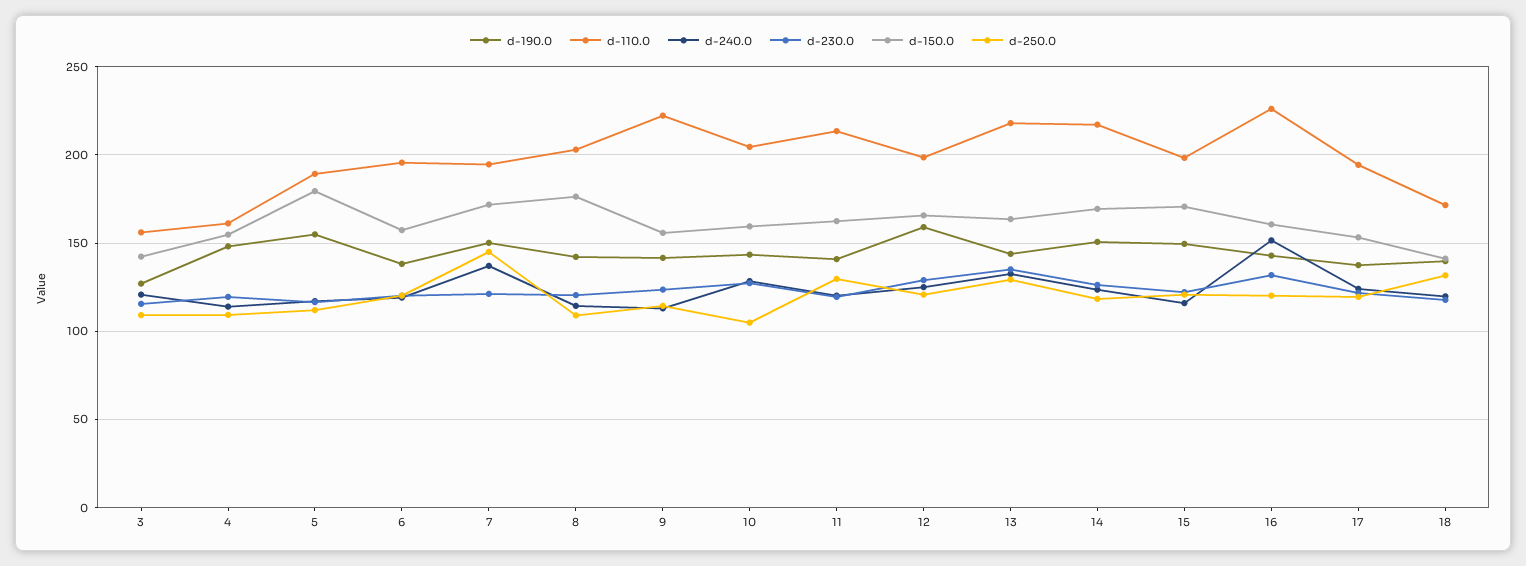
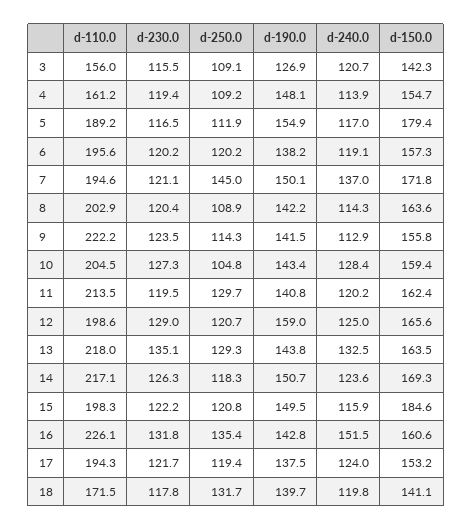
  {
    "d-190.0": {
      "3": 126.9,
      "4": 148.1,
      "5": 154.9,
      "6": 138.2,
      "7": 150.1,
      "8": 142.2,
      "9": 141.5,
      "10": 143.4,
      "11": 140.8,
      "12": 159,
      "13": 143.8,
      "14": 150.7,
      "15": 149.5,
      "16": 142.8,
      "17": 137.5,
      "18": 139.7
    },
    "d-110.0": {
      "3": 156,
      "4": 161.2,
      "5": 189.2,
      "6": 195.6,
      "7": 194.6,
      "8": 202.9,
      "9": 222.2,
      "10": 204.5,
      "11": 213.5,
      "12": 198.6,
      "13": 218,
      "14": 217.1,
      "15": 198.3,
      "16": 226.1,
      "17": 194.3,
      "18": 171.5
    },
    "d-240.0": {
      "3": 120.7,
      "4": 113.9,
      "5": 117,
      "6": 119.1,
      "7": 137,
      "8": 114.3,
      "9": 112.9,
      "10": 128.4,
      "11": 120.2,
      "12": 125,
      "13": 132.5,
      "14": 123.6,
      "15": 115.9,
      "16": 151.5,
      "17": 124,
      "18": 119.8
    },
    "d-230.0": {
      "3": 115.5,
      "4": 119.4,
      "5": 116.5,
      "6": 120.2,
      "7": 121.1,
      "8": 120.4,
      "9": 123.5,
      "10": 127.3,
      "11": 119.5,
      "12": 129,
      "13": 135.1,
      "14": 126.3,
      "15": 122.2,
      "16": 131.8,
      "17": 121.7,
      "18": 117.8
    },
    "d-150.0": {
      "3": 142.3,
      "4": 154.7,
      "5": 179.4,
      "6": 157.3,
      "7": 171.8,
-     "8": 175,
+     "8": 163.6,
      "9": 155.8,
      "10": 159.4,
      "11": 162.4,
      "12": 165.6,
      "13": 163.5,
      "14": 169.3,
-     "15": 170,
+     "15": 184.6,
      "16": 160.6,
      "17": 153.2,
      "18": 141.1
    },
    "d-250.0": {
      "3": 109.1,
      "4": 109.2,
      "5": 111.9,
      "6": 120.2,
      "7": 145,
      "8": 108.9,
      "9": 114.3,
      "10": 104.8,
      "11": 129.7,
      "12": 120.7,
      "13": 129.3,
      "14": 118.3,
      "15": 120.8,
-     "16": 120,
+     "16": 135.4,
      "17": 119.4,
      "18": 131.7
    }
  }

